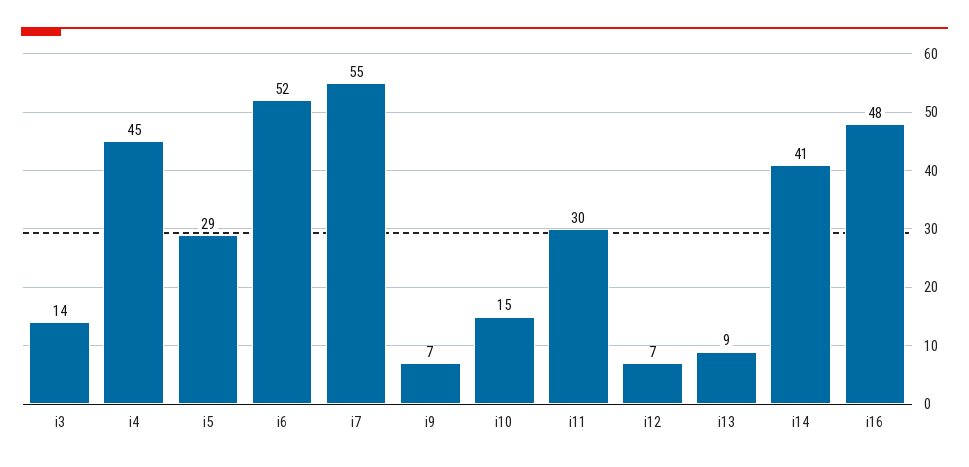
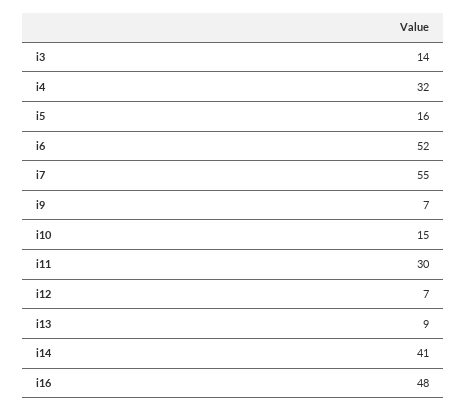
  {
    "i3": 14,
-   "i4": 45,
+   "i4": 32,
-   "i5": 29,
+   "i5": 16,
    "i6": 52,
    "i7": 55,
    "i9": 7,
    "i10": 15,
    "i11": 30,
    "i12": 7,
    "i13": 9,
    "i14": 41,
    "i16": 48
  }

